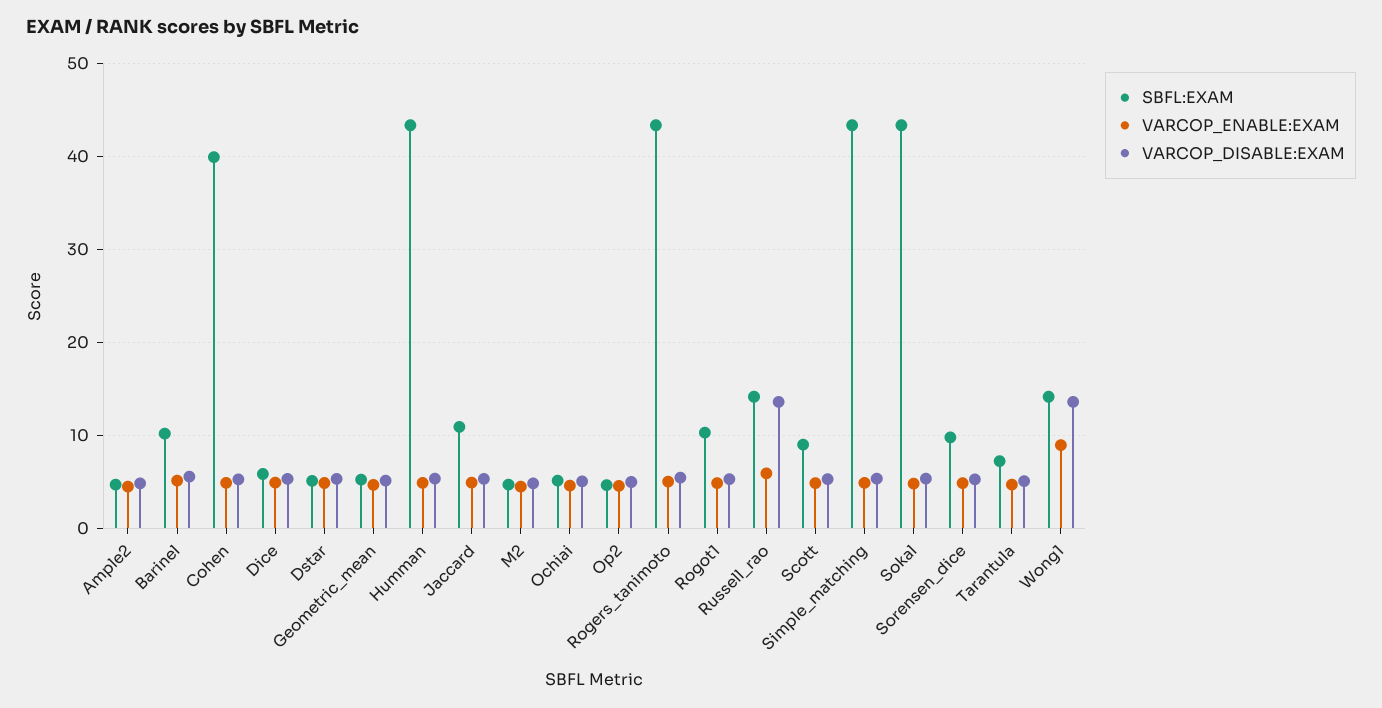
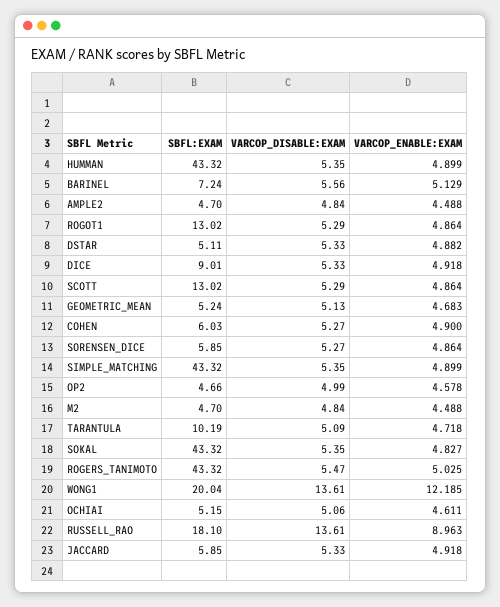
  {
    "SBFL:EXAM": {
      "Ample2": 4.7,
-     "Barinel": 10,
+     "Barinel": 7.24,
-     "Cohen": 40,
+     "Cohen": 6.03,
-     "Dice": 6,
+     "Dice": 9.01,
      "Dstar": 5.11,
      "Geometric_mean": 5.24,
      "Humman": 43.32,
-     "Jaccard": 11,
+     "Jaccard": 5.85,
      "M2": 4.7,
      "Ochiai": 5.15,
      "Op2": 4.66,
      "Rogers_tanimoto": 43.32,
-     "Rogot1": 10,
+     "Rogot1": 13.02,
-     "Russell_rao": 14,
+     "Russell_rao": 18.1,
-     "Scott": 9,
+     "Scott": 13.02,
      "Simple_matching": 43.32,
      "Sokal": 43.32,
-     "Sorensen_dice": 10,
+     "Sorensen_dice": 5.85,
-     "Tarantula": 7,
+     "Tarantula": 10.19,
-     "Wong1": 14
+     "Wong1": 20.04
    },
    "VARCOP_ENABLE:EXAM": {
      "Ample2": 4.488,
      "Barinel": 5.129,
      "Cohen": 4.9,
      "Dice": 4.918,
      "Dstar": 4.882,
      "Geometric_mean": 4.683,
      "Humman": 4.899,
      "Jaccard": 4.918,
      "M2": 4.488,
      "Ochiai": 4.611,
      "Op2": 4.578,
      "Rogers_tanimoto": 5.025,
      "Rogot1": 4.864,
-     "Russell_rao": 6,
+     "Russell_rao": 8.963,
      "Scott": 4.864,
      "Simple_matching": 4.899,
      "Sokal": 4.827,
      "Sorensen_dice": 4.864,
      "Tarantula": 4.718,
-     "Wong1": 9
+     "Wong1": 12.185
    },
    "VARCOP_DISABLE:EXAM": {
      "Ample2": 4.84,
      "Barinel": 5.56,
      "Cohen": 5.27,
      "Dice": 5.33,
      "Dstar": 5.33,
      "Geometric_mean": 5.13,
      "Humman": 5.35,
      "Jaccard": 5.33,
      "M2": 4.84,
      "Ochiai": 5.06,
      "Op2": 4.99,
      "Rogers_tanimoto": 5.47,
      "Rogot1": 5.29,
      "Russell_rao": 13.61,
      "Scott": 5.29,
      "Simple_matching": 5.35,
      "Sokal": 5.35,
      "Sorensen_dice": 5.27,
      "Tarantula": 5.09,
      "Wong1": 13.61
    }
  }

